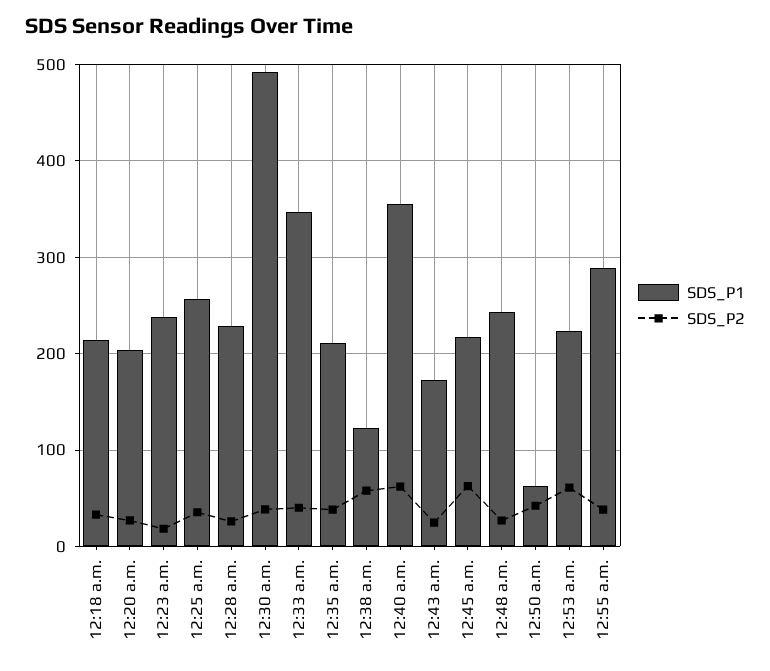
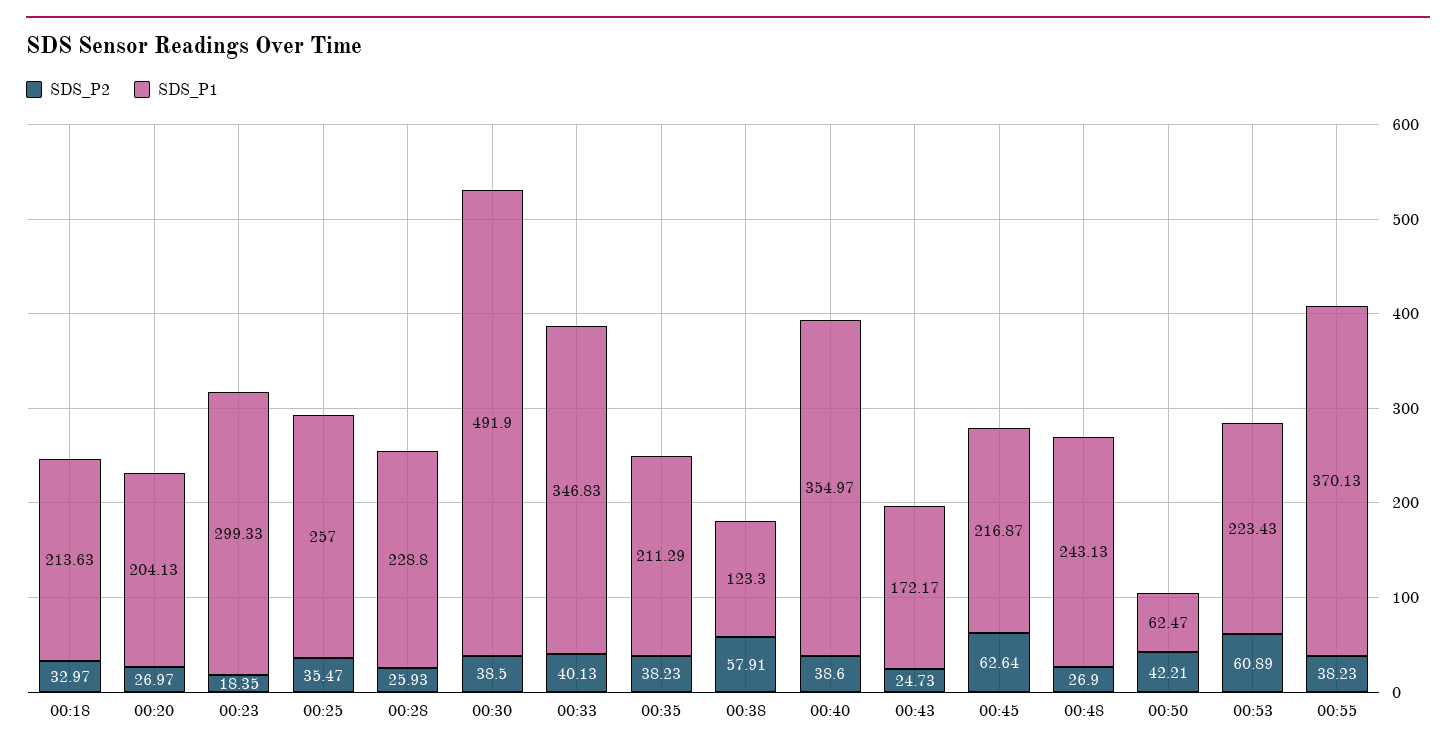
  {
    "SDS_P1": {
      "12:18 a.m.": 213.63,
      "12:20 a.m.": 204.13,
-     "12:23 a.m.": 240,
+     "12:23 a.m.": 299.33,
      "12:25 a.m.": 257,
      "12:28 a.m.": 228.8,
      "12:30 a.m.": 491.9,
      "12:33 a.m.": 346.83,
      "12:35 a.m.": 211.29,
      "12:38 a.m.": 123.3,
      "12:40 a.m.": 354.97,
      "12:43 a.m.": 172.17,
      "12:45 a.m.": 216.87,
      "12:48 a.m.": 243.13,
      "12:50 a.m.": 62.47,
      "12:53 a.m.": 223.43,
-     "12:55 a.m.": 290
+     "12:55 a.m.": 370.13
    },
    "SDS_P2": {
      "12:18 a.m.": 32.97,
      "12:20 a.m.": 26.97,
      "12:23 a.m.": 18.35,
      "12:25 a.m.": 35.47,
      "12:28 a.m.": 25.93,
      "12:30 a.m.": 38.5,
      "12:33 a.m.": 40.13,
      "12:35 a.m.": 38.23,
      "12:38 a.m.": 57.91,
-     "12:40 a.m.": 60,
+     "12:40 a.m.": 38.6,
      "12:43 a.m.": 24.73,
      "12:45 a.m.": 62.64,
      "12:48 a.m.": 26.9,
      "12:50 a.m.": 42.21,
      "12:53 a.m.": 60.89,
      "12:55 a.m.": 38.23
    }
  }

